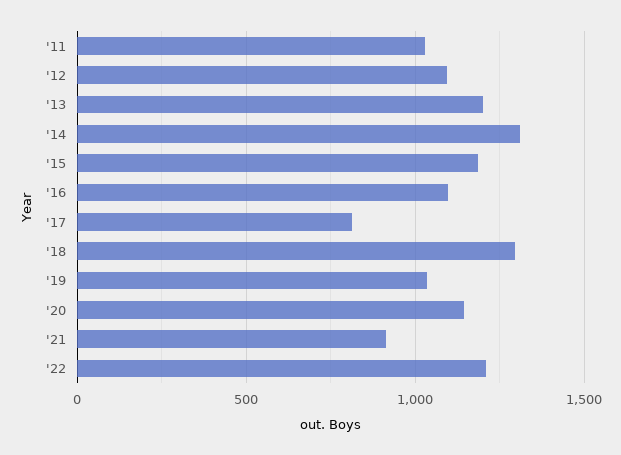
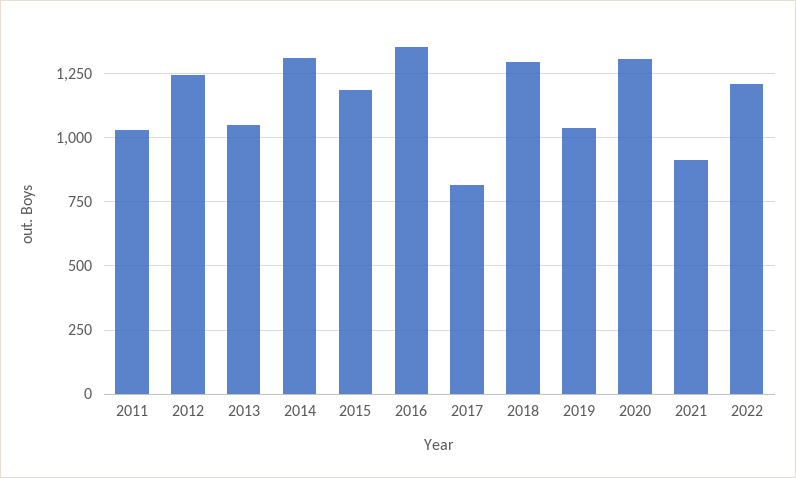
  {
    "'11": 1025,
-   "'12": 1100,
+   "'12": 1250,
-   "'13": 1200,
+   "'13": 1050,
    "'14": 1300,
    "'15": 1175,
-   "'16": 1100,
+   "'16": 1350,
    "'17": 825,
    "'18": 1300,
    "'19": 1025,
-   "'20": 1150,
+   "'20": 1300,
    "'21": 925,
    "'22": 1200
  }

